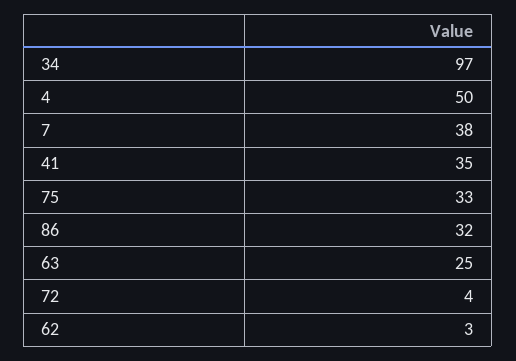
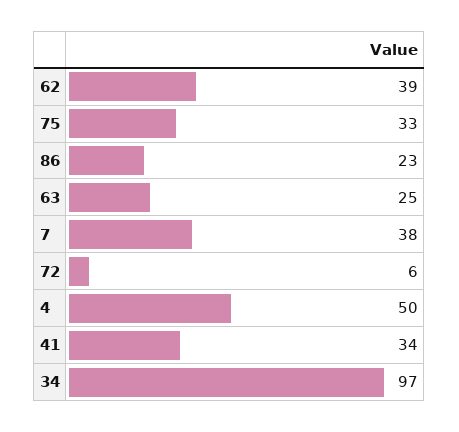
  {
    "34": 97,
    "4": 50,
    "7": 38,
-   "41": 35,
+   "41": 34,
    "75": 33,
-   "86": 32,
+   "86": 23,
    "63": 25,
-   "72": 4,
+   "72": 6,
-   "62": 3
+   "62": 39
  }

